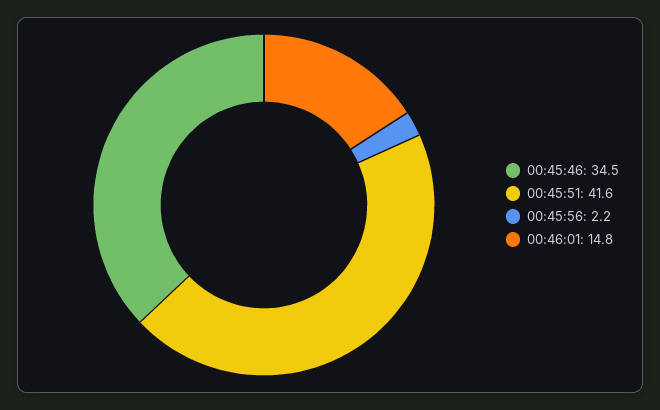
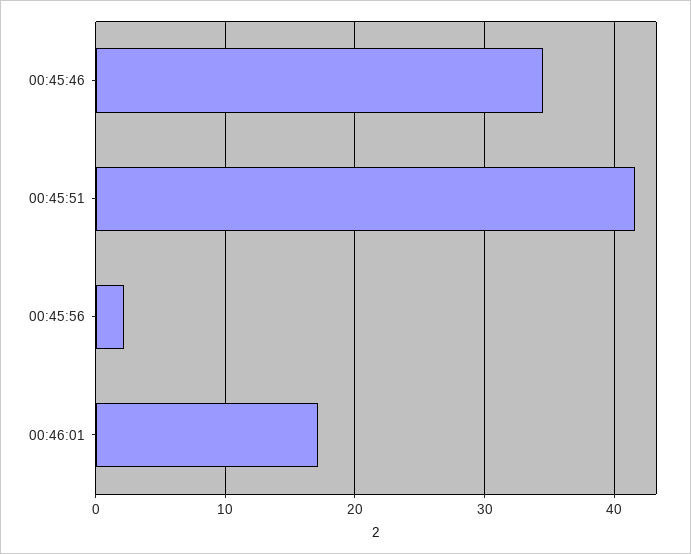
  {
    "00:45:46": 34.5,
    "00:45:51": 41.6,
    "00:45:56": 2.2,
-   "00:46:01": 14.8
+   "00:46:01": 17
  }

